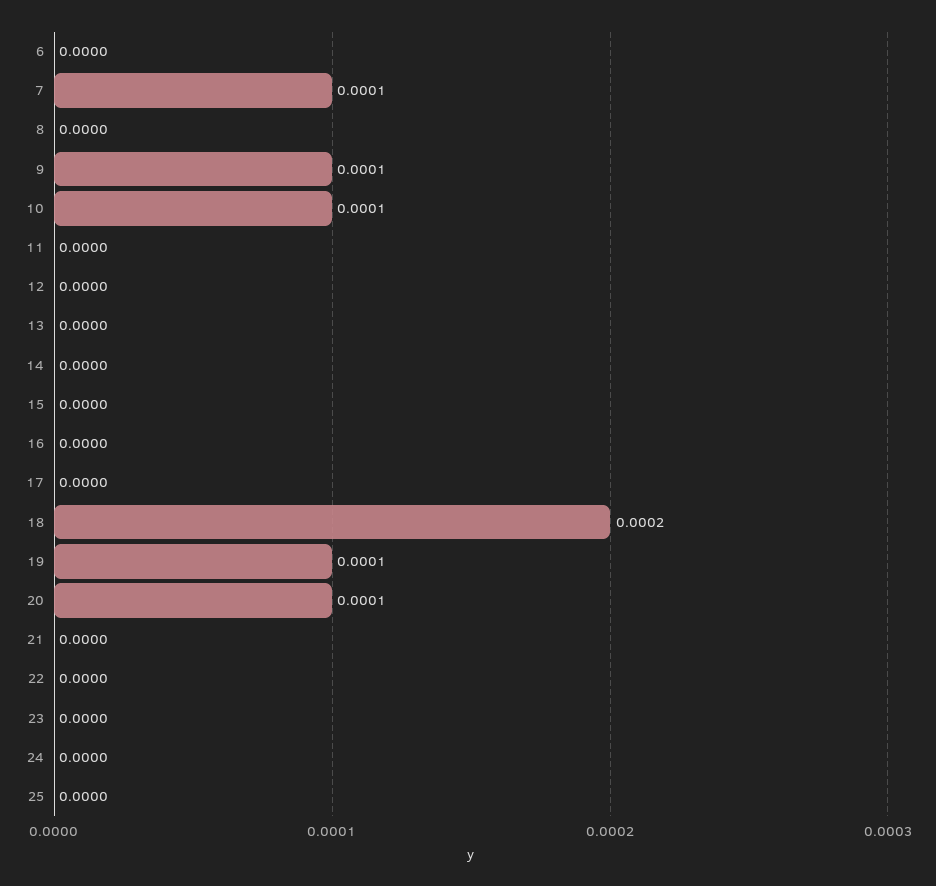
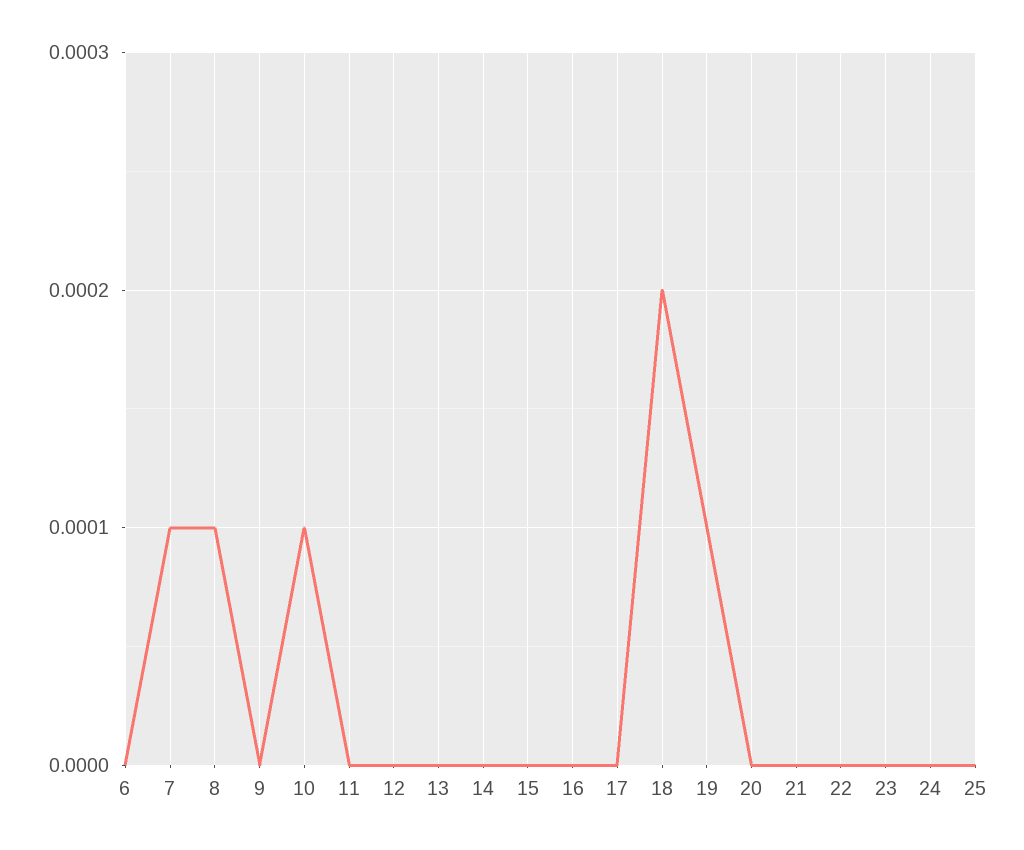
  {
    "6": 0,
    "7": 0.0001,
-   "8": 0,
+   "8": 0.0001,
-   "9": 0.0001,
+   "9": 0,
    "10": 0.0001,
    "11": 0,
    "12": 0,
    "13": 0,
    "14": 0,
    "15": 0,
    "16": 0,
    "17": 0,
    "18": 0.0002,
    "19": 0.0001,
-   "20": 0.0001,
+   "20": 0,
    "21": 0,
    "22": 0,
    "23": 0,
    "24": 0,
    "25": 0
  }

